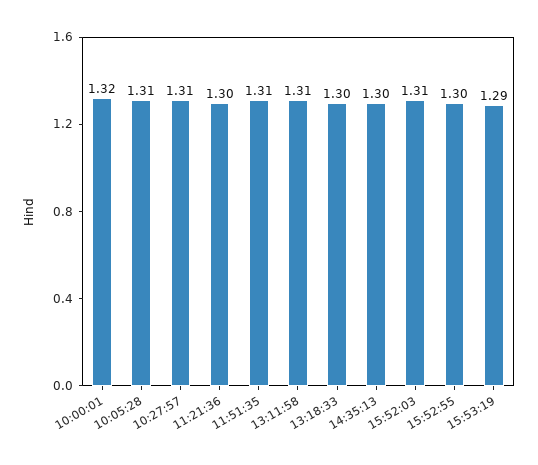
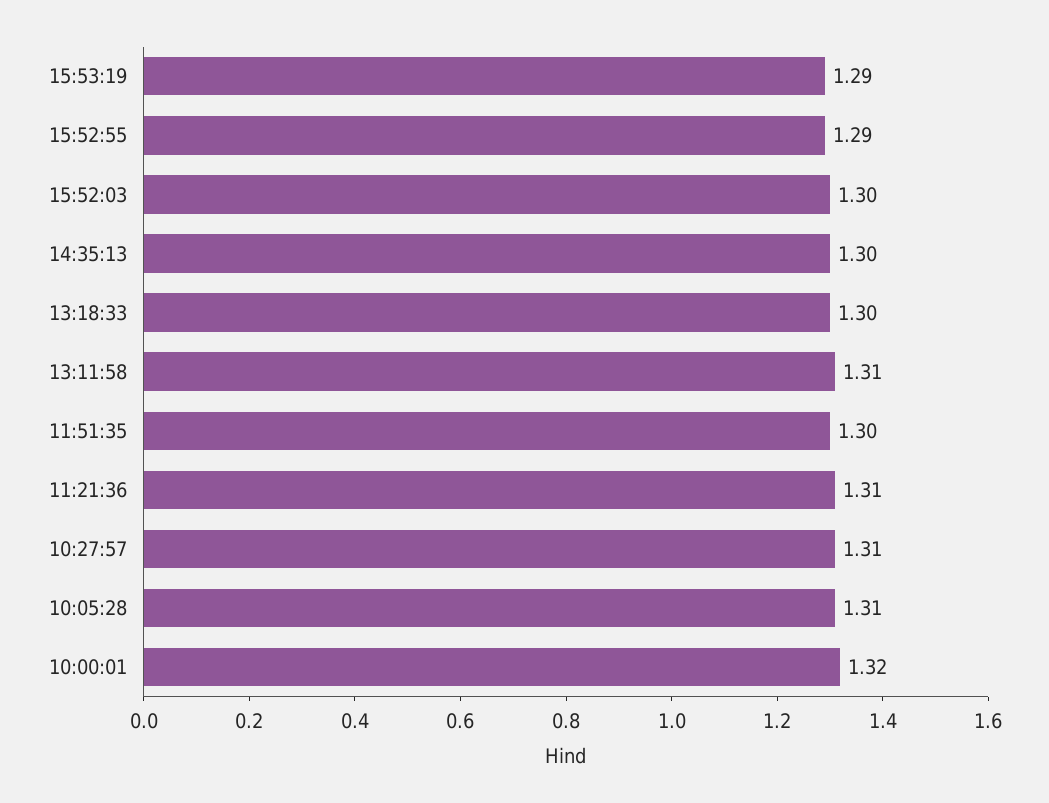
  {
    "10:00:01": 1.32,
    "10:05:28": 1.31,
    "10:27:57": 1.31,
-   "11:21:36": 1.3,
+   "11:21:36": 1.31,
-   "11:51:35": 1.31,
+   "11:51:35": 1.3,
    "13:11:58": 1.31,
    "13:18:33": 1.3,
    "14:35:13": 1.3,
-   "15:52:03": 1.31,
+   "15:52:03": 1.3,
-   "15:52:55": 1.3,
+   "15:52:55": 1.29,
    "15:53:19": 1.29
  }

